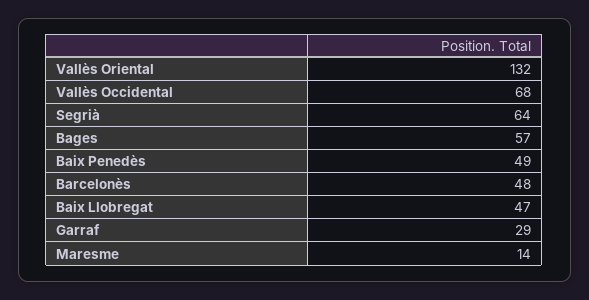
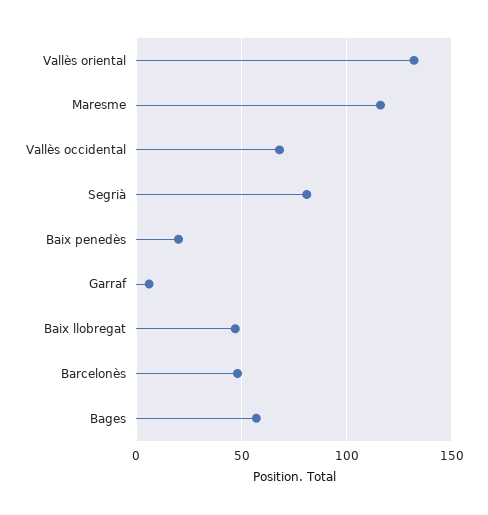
  {
    "Vallès Oriental": 132,
    "Vallès Occidental": 68,
-   "Segrià": 64,
+   "Segrià": 80,
    "Bages": 57,
-   "Baix Penedès": 49,
+   "Baix Penedès": 20,
    "Barcelonès": 48,
    "Baix Llobregat": 47,
-   "Garraf": 29,
+   "Garraf": 5,
-   "Maresme": 14
+   "Maresme": 115
  }

